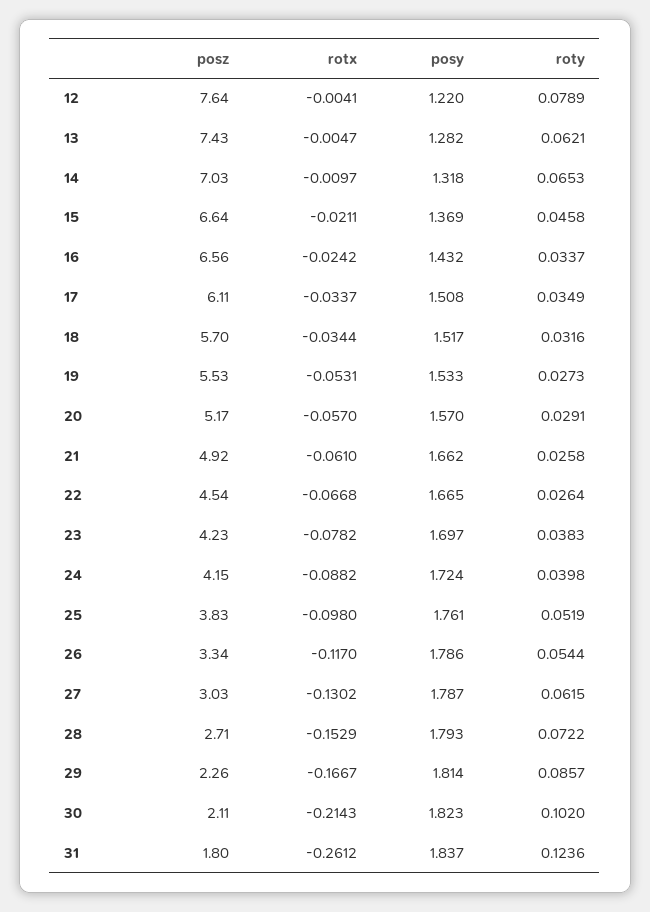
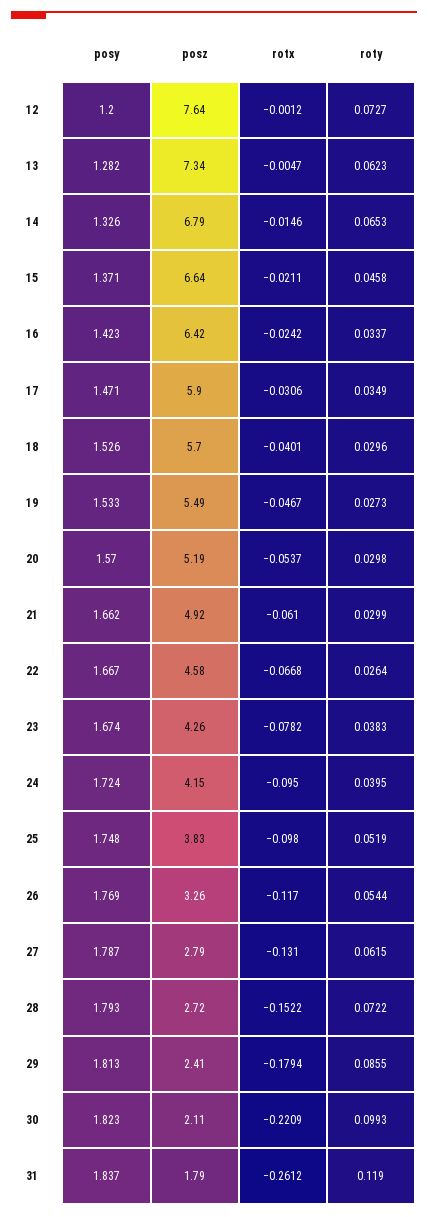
  {
    "posz": {
      "12": 7.64,
-     "13": 7.43,
+     "13": 7.34,
-     "14": 7.03,
+     "14": 6.79,
      "15": 6.64,
-     "16": 6.56,
+     "16": 6.42,
-     "17": 6.11,
+     "17": 5.9,
      "18": 5.7,
-     "19": 5.53,
+     "19": 5.49,
-     "20": 5.17,
+     "20": 5.19,
      "21": 4.92,
-     "22": 4.54,
+     "22": 4.58,
-     "23": 4.23,
+     "23": 4.26,
      "24": 4.15,
      "25": 3.83,
-     "26": 3.34,
+     "26": 3.26,
-     "27": 3.03,
+     "27": 2.79,
-     "28": 2.71,
+     "28": 2.72,
-     "29": 2.26,
+     "29": 2.41,
      "30": 2.11,
-     "31": 1.8
+     "31": 1.79
    },
    "rotx": {
-     "12": -0.0041,
+     "12": -0.0012,
      "13": -0.0047,
-     "14": -0.0097,
+     "14": -0.0146,
      "15": -0.0211,
      "16": -0.0242,
-     "17": -0.0337,
+     "17": -0.0306,
-     "18": -0.0344,
+     "18": -0.0401,
-     "19": -0.0531,
+     "19": -0.0467,
-     "20": -0.057,
+     "20": -0.0537,
      "21": -0.061,
      "22": -0.0668,
      "23": -0.0782,
-     "24": -0.0882,
+     "24": -0.095,
      "25": -0.098,
      "26": -0.117,
-     "27": -0.1302,
+     "27": -0.131,
-     "28": -0.1529,
+     "28": -0.1522,
-     "29": -0.1667,
+     "29": -0.1794,
-     "30": -0.2143,
+     "30": -0.2209,
      "31": -0.2612
    },
    "posy": {
-     "12": 1.22,
+     "12": 1.2,
      "13": 1.282,
-     "14": 1.318,
+     "14": 1.326,
-     "15": 1.369,
+     "15": 1.371,
-     "16": 1.432,
+     "16": 1.423,
-     "17": 1.508,
+     "17": 1.471,
-     "18": 1.517,
+     "18": 1.526,
      "19": 1.533,
      "20": 1.57,
      "21": 1.662,
-     "22": 1.665,
+     "22": 1.667,
-     "23": 1.697,
+     "23": 1.674,
      "24": 1.724,
-     "25": 1.761,
+     "25": 1.748,
-     "26": 1.786,
+     "26": 1.769,
      "27": 1.787,
      "28": 1.793,
-     "29": 1.814,
+     "29": 1.813,
      "30": 1.823,
      "31": 1.837
    },
    "roty": {
-     "12": 0.0789,
+     "12": 0.0727,
-     "13": 0.0621,
+     "13": 0.0623,
      "14": 0.0653,
      "15": 0.0458,
      "16": 0.0337,
      "17": 0.0349,
-     "18": 0.0316,
+     "18": 0.0296,
      "19": 0.0273,
-     "20": 0.0291,
+     "20": 0.0298,
-     "21": 0.0258,
+     "21": 0.0299,
      "22": 0.0264,
      "23": 0.0383,
-     "24": 0.0398,
+     "24": 0.0395,
      "25": 0.0519,
      "26": 0.0544,
      "27": 0.0615,
      "28": 0.0722,
-     "29": 0.0857,
+     "29": 0.0855,
-     "30": 0.102,
+     "30": 0.0993,
-     "31": 0.1236
+     "31": 0.119
    }
  }

